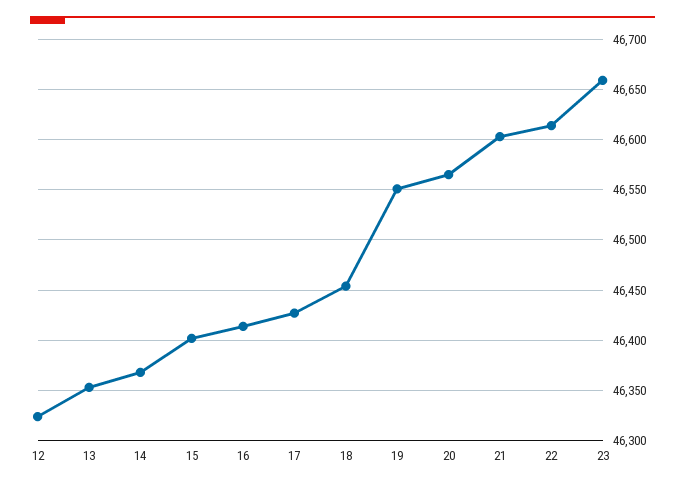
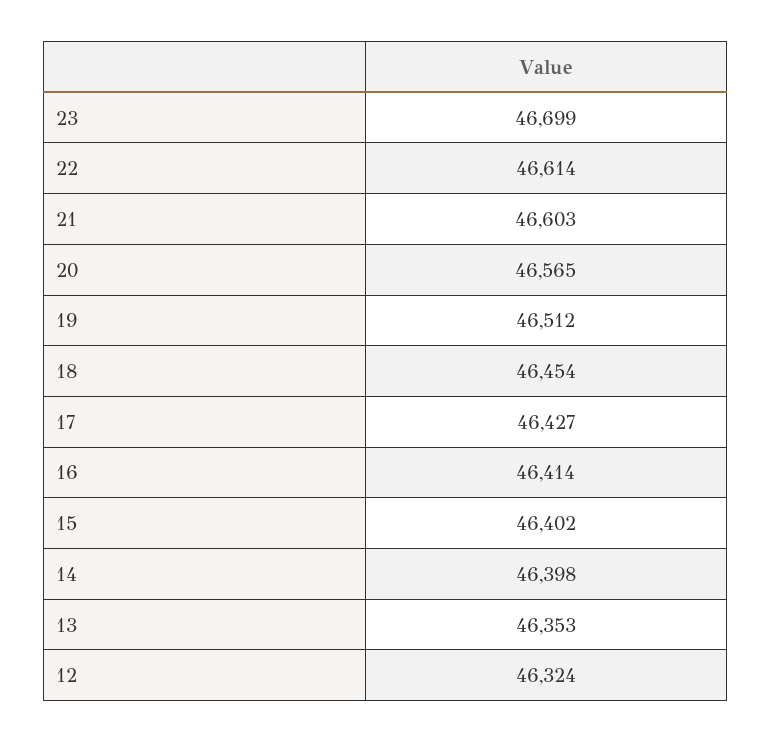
  {
    "12": 46324,
    "13": 46353,
-   "14": 46370,
+   "14": 46398,
    "15": 46402,
    "16": 46414,
    "17": 46427,
    "18": 46454,
-   "19": 46550,
+   "19": 46512,
    "20": 46565,
    "21": 46603,
    "22": 46614,
-   "23": 46660
+   "23": 46699
  }

